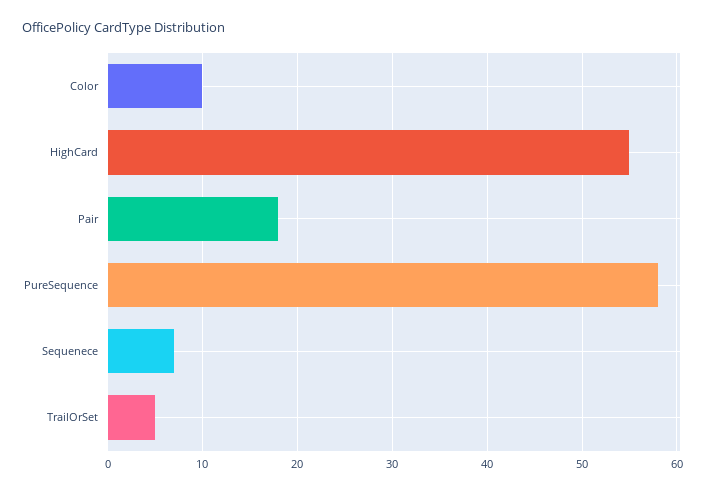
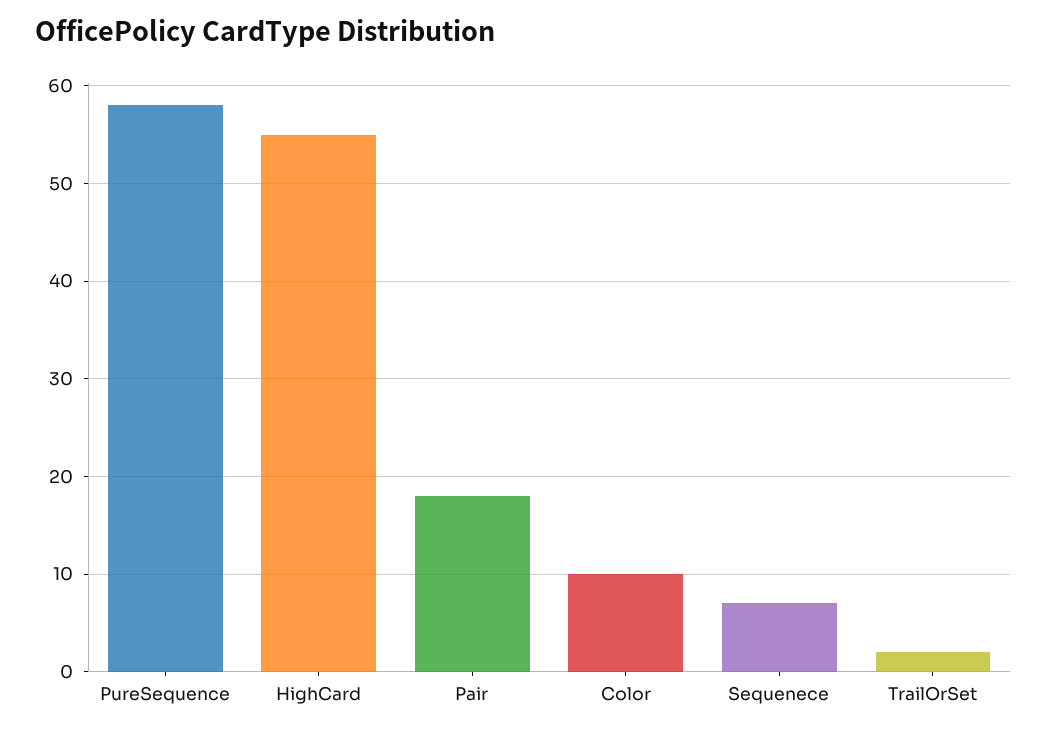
  {
    "Color": 10,
    "HighCard": 55,
    "Pair": 18,
    "PureSequence": 58,
    "Sequenece": 7,
-   "TrailOrSet": 5
+   "TrailOrSet": 2
  }

